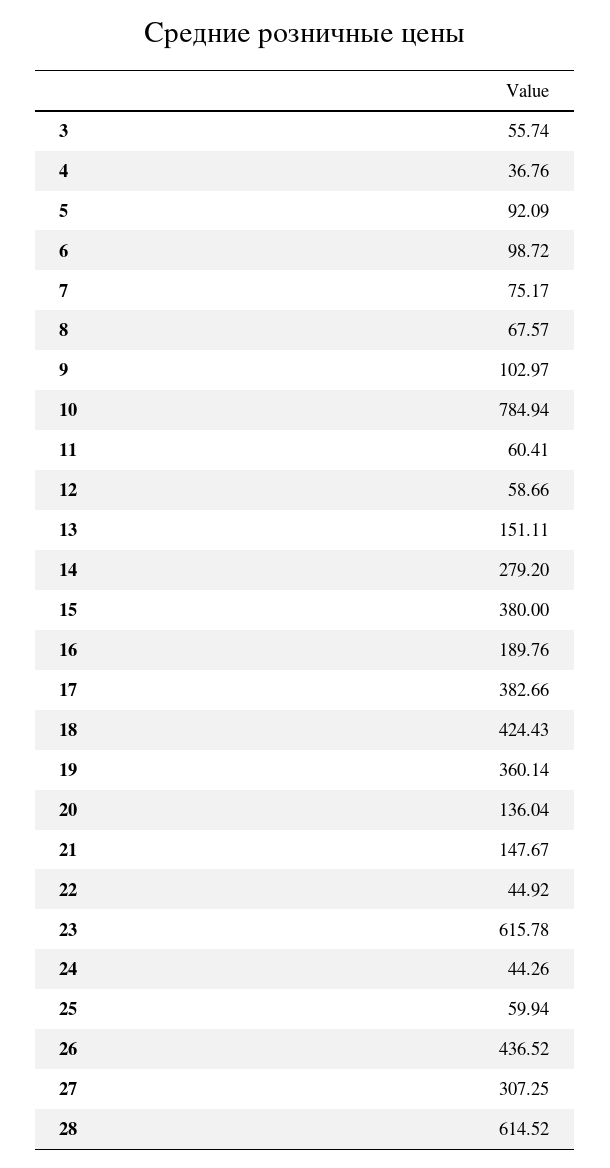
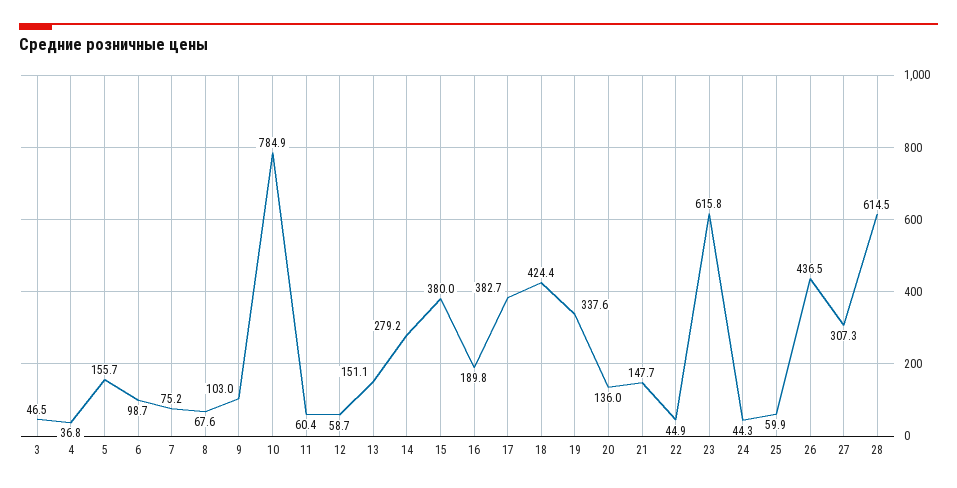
  {
-   "3": 55.74,
+   "3": 46.5,
    "4": 36.76,
-   "5": 92.09,
+   "5": 155.7,
    "6": 98.72,
    "7": 75.17,
    "8": 67.57,
    "9": 102.97,
    "10": 784.94,
    "11": 60.41,
    "12": 58.66,
    "13": 151.11,
    "14": 279.2,
    "15": 380,
    "16": 189.76,
    "17": 382.66,
    "18": 424.43,
-   "19": 360.14,
+   "19": 337.6,
    "20": 136.04,
    "21": 147.67,
    "22": 44.92,
    "23": 615.78,
    "24": 44.26,
    "25": 59.94,
    "26": 436.52,
    "27": 307.25,
    "28": 614.52
  }

